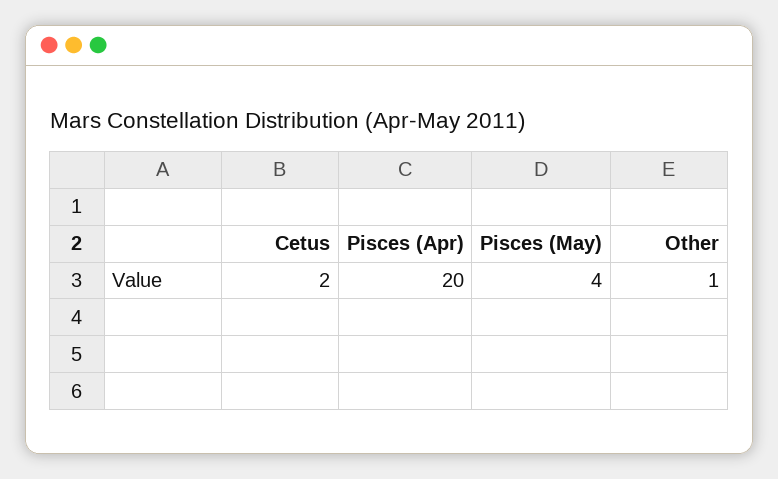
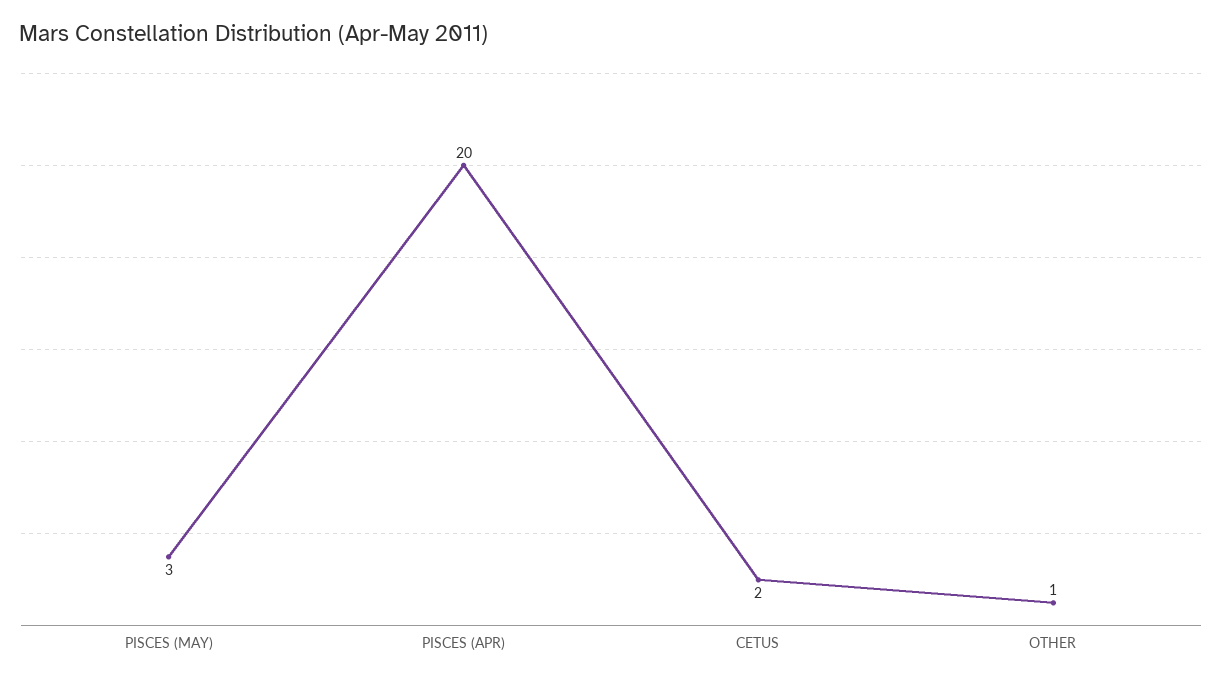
  {
    "Cetus": 2,
    "Pisces (Apr)": 20,
-   "Pisces (May)": 4,
+   "Pisces (May)": 3,
    "Other": 1
  }

